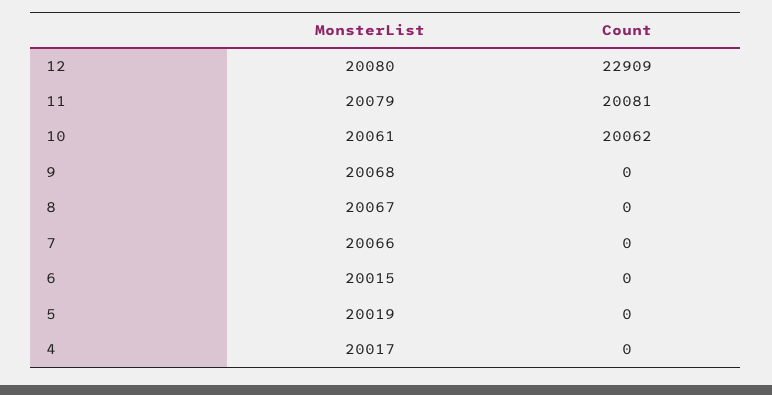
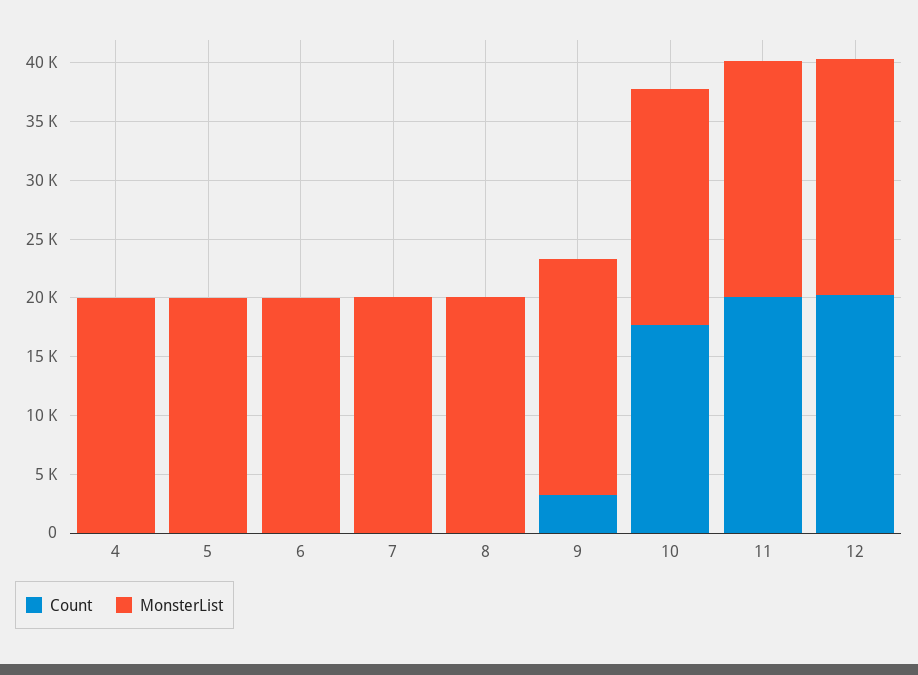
  {
    "MonsterList": {
      "12": 20080,
      "11": 20079,
      "10": 20061,
      "9": 20068,
      "8": 20067,
      "7": 20066,
      "6": 20015,
      "5": 20019,
      "4": 20017
    },
    "Count": {
-     "12": 22909,
+     "12": 20000,
      "11": 20081,
-     "10": 20062,
+     "10": 18000,
-     "9": 0,
+     "9": 3000,
      "8": 0,
      "7": 0,
      "6": 0,
      "5": 0,
      "4": 0
    }
  }

